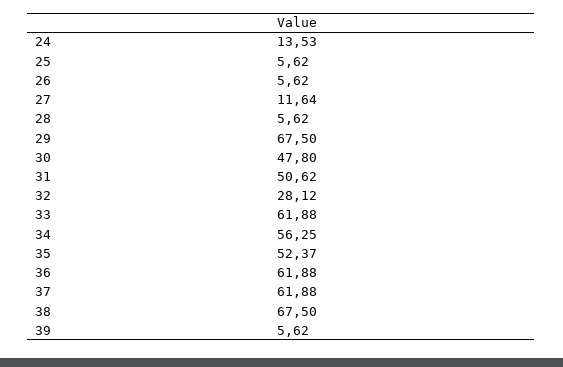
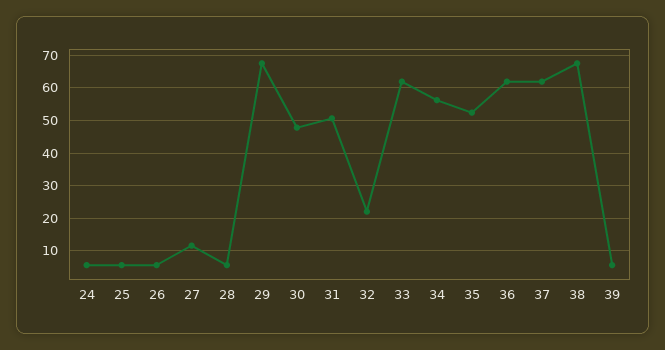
  {
-   "24": 13.53,
+   "24": 6,
    "25": 5.62,
    "26": 5.62,
    "27": 11.64,
    "28": 5.62,
    "29": 67.5,
    "30": 47.8,
    "31": 50.62,
-   "32": 28.12,
+   "32": 22,
    "33": 61.88,
    "34": 56.25,
    "35": 52.37,
    "36": 61.88,
    "37": 61.88,
    "38": 67.5,
    "39": 5.62
  }

